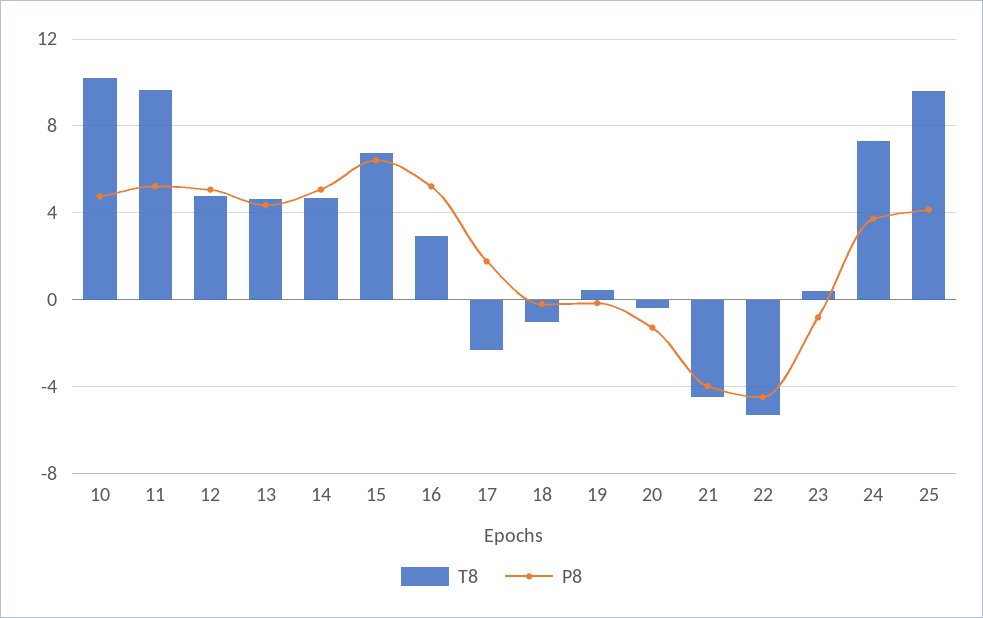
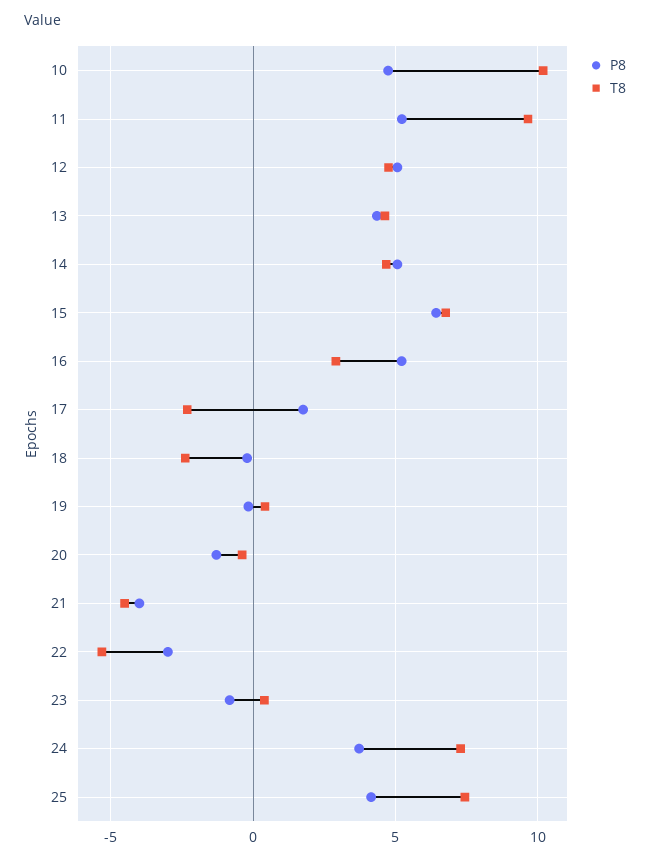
  {
    "T8": {
      "10": 10,
      "11": 9.5,
      "12": 5,
      "13": 4.5,
      "14": 4.5,
      "15": 7,
      "16": 3,
      "17": -2.5,
-     "18": -1,
+     "18": -2.5,
      "19": 0.5,
      "20": -0.5,
      "21": -4.5,
      "22": -5.5,
      "23": 0.5,
      "24": 7.5,
-     "25": 9.5
+     "25": 7.5
    },
    "P8": {
      "10": 5,
      "11": 5,
      "12": 5,
      "13": 4.5,
      "14": 5,
      "15": 6.5,
      "16": 5,
      "17": 2,
      "18": 0,
      "19": 0,
      "20": -1.5,
      "21": -4,
-     "22": -4.5,
+     "22": -3,
      "23": -1,
      "24": 3.5,
      "25": 4
    }
  }

